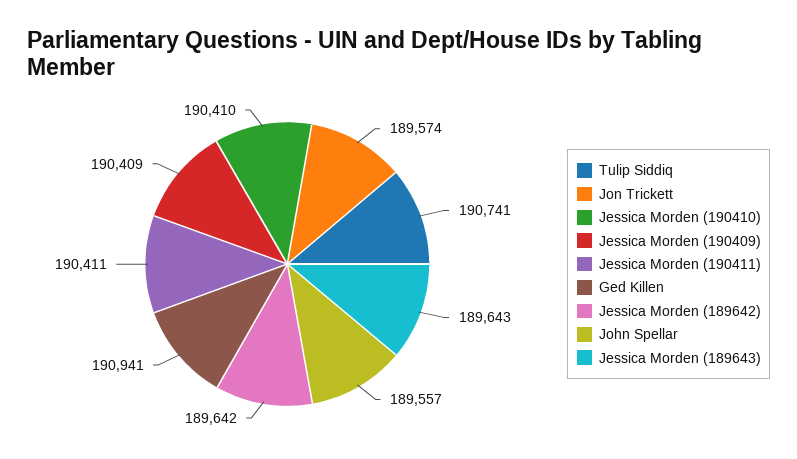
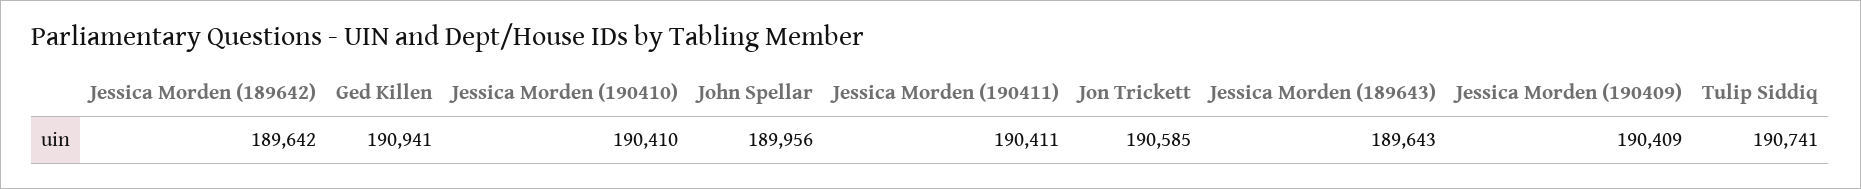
  {
    "Tulip Siddiq": 190741,
-   "Jon Trickett": 189574,
+   "Jon Trickett": 190585,
    "Jessica Morden (190410)": 190410,
    "Jessica Morden (190409)": 190409,
    "Jessica Morden (190411)": 190411,
    "Ged Killen": 190941,
    "Jessica Morden (189642)": 189642,
-   "John Spellar": 189557,
+   "John Spellar": 189956,
    "Jessica Morden (189643)": 189643
  }

